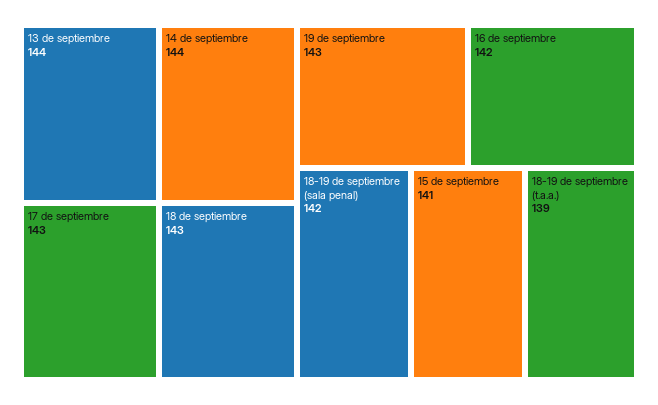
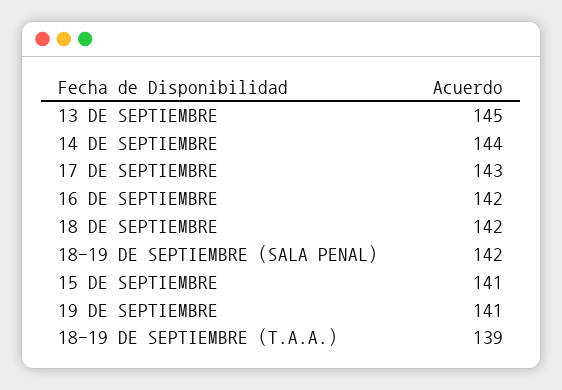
  {
-   "13 de septiembre": 144,
+   "13 de septiembre": 145,
    "14 de septiembre": 144,
    "17 de septiembre": 143,
-   "18 de septiembre": 143,
+   "18 de septiembre": 142,
-   "19 de septiembre": 143,
+   "19 de septiembre": 141,
    "16 de septiembre": 142,
    "18-19 de septiembre (sala penal)": 142,
    "15 de septiembre": 141,
    "18-19 de septiembre (t.a.a.)": 139
  }

